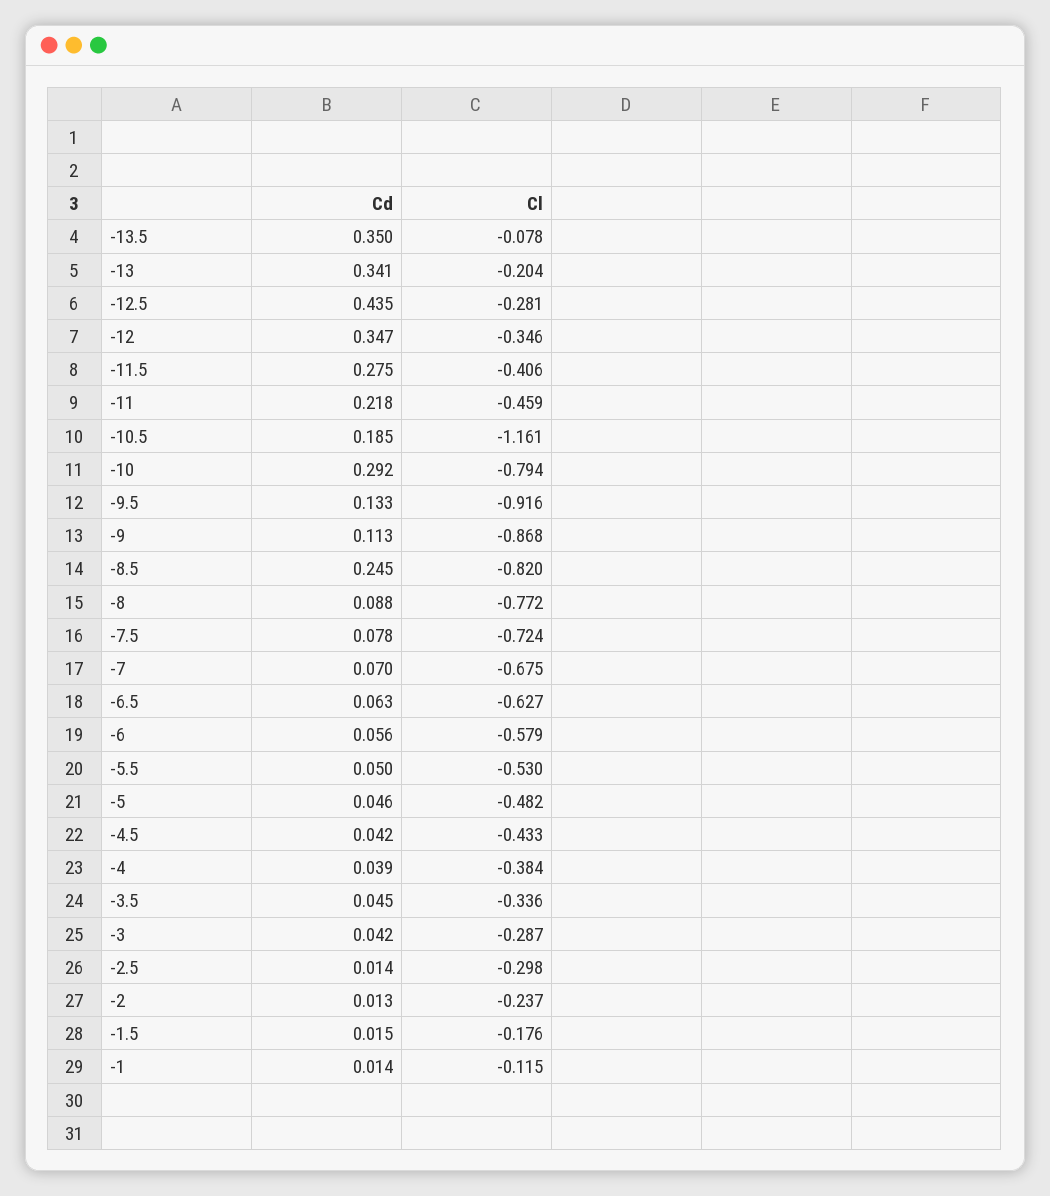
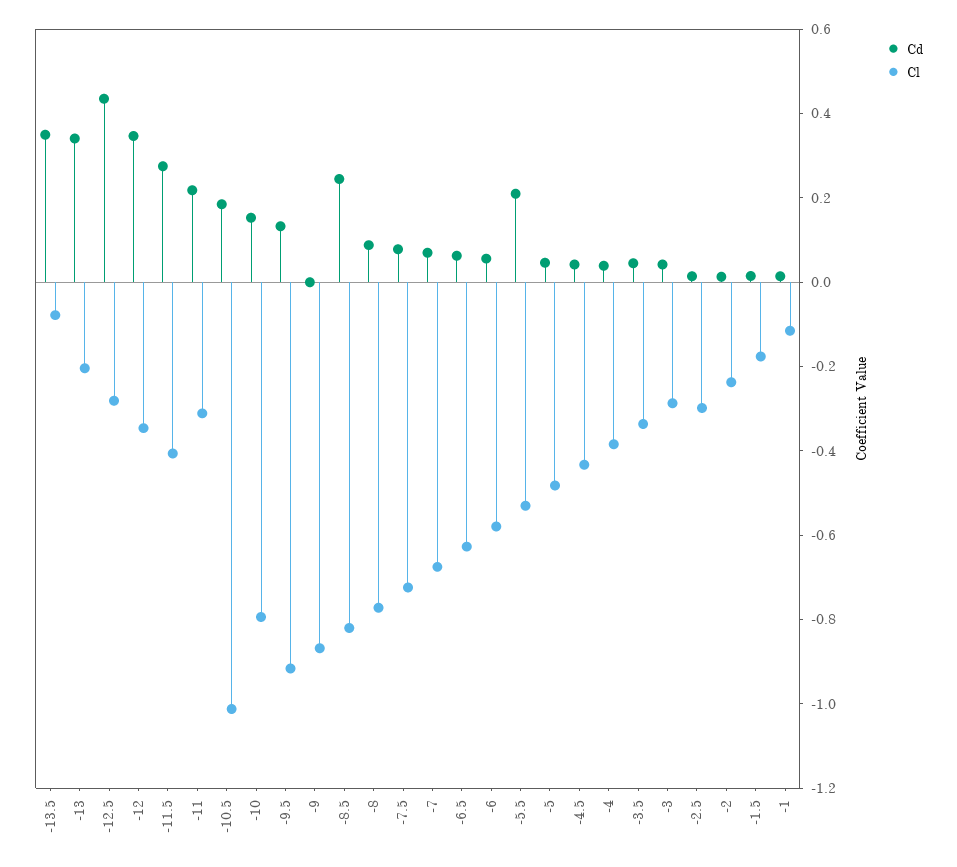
  {
    "Cd": {
      "-13.5": 0.35,
      "-13": 0.341,
      "-12.5": 0.435,
      "-12": 0.347,
      "-11.5": 0.275,
      "-11": 0.218,
      "-10.5": 0.185,
-     "-10": 0.292,
+     "-10": 0.15,
      "-9.5": 0.133,
-     "-9": 0.113,
+     "-9": 0,
      "-8.5": 0.245,
      "-8": 0.088,
      "-7.5": 0.078,
      "-7": 0.07,
      "-6.5": 0.063,
      "-6": 0.056,
-     "-5.5": 0.05,
+     "-5.5": 0.2,
      "-5": 0.046,
      "-4.5": 0.042,
      "-4": 0.039,
      "-3.5": 0.045,
      "-3": 0.042,
      "-2.5": 0.014,
      "-2": 0.013,
      "-1.5": 0.015,
      "-1": 0.014
    },
    "Cl": {
      "-13.5": -0.078,
      "-13": -0.204,
      "-12.5": -0.281,
      "-12": -0.346,
      "-11.5": -0.406,
-     "-11": -0.459,
+     "-11": -0.3,
-     "-10.5": -1.161,
+     "-10.5": -1,
      "-10": -0.794,
      "-9.5": -0.916,
      "-9": -0.868,
      "-8.5": -0.82,
      "-8": -0.772,
      "-7.5": -0.724,
      "-7": -0.675,
      "-6.5": -0.627,
      "-6": -0.579,
      "-5.5": -0.53,
      "-5": -0.482,
      "-4.5": -0.433,
      "-4": -0.384,
      "-3.5": -0.336,
      "-3": -0.287,
      "-2.5": -0.298,
      "-2": -0.237,
      "-1.5": -0.176,
      "-1": -0.115
    }
  }

